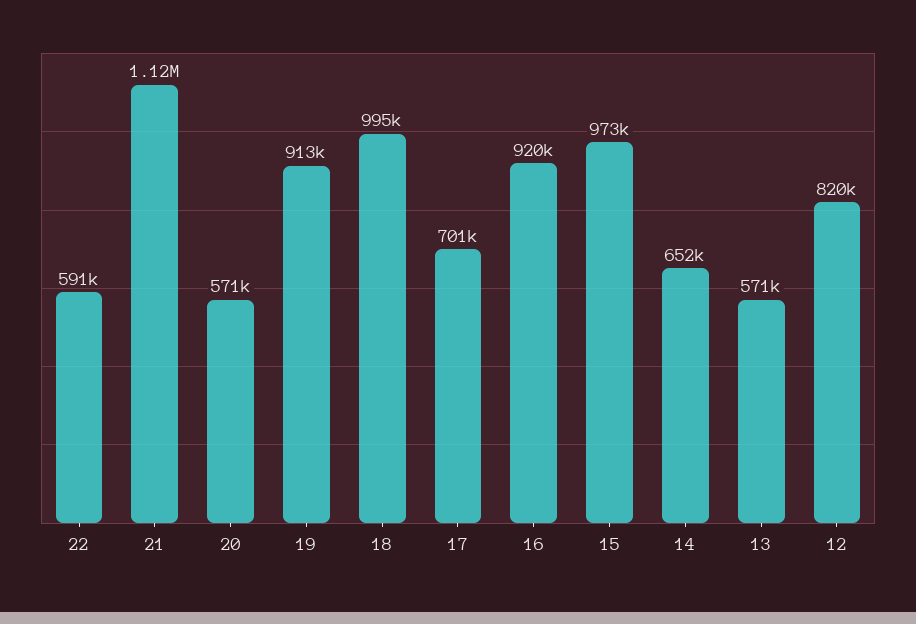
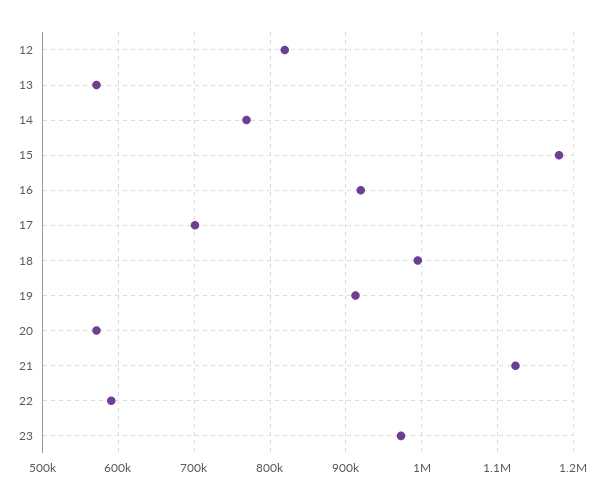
  {
    "22": 591000,
    "21": 1120000,
    "20": 571000,
    "19": 913000,
    "18": 995000,
    "17": 701000,
    "16": 920000,
-   "15": 973000,
+   "15": 1180000,
-   "14": 652000,
+   "14": 770000,
    "13": 571000,
-   "12": 820000
+   "12": 820000,
+   "23": 970000
  }

